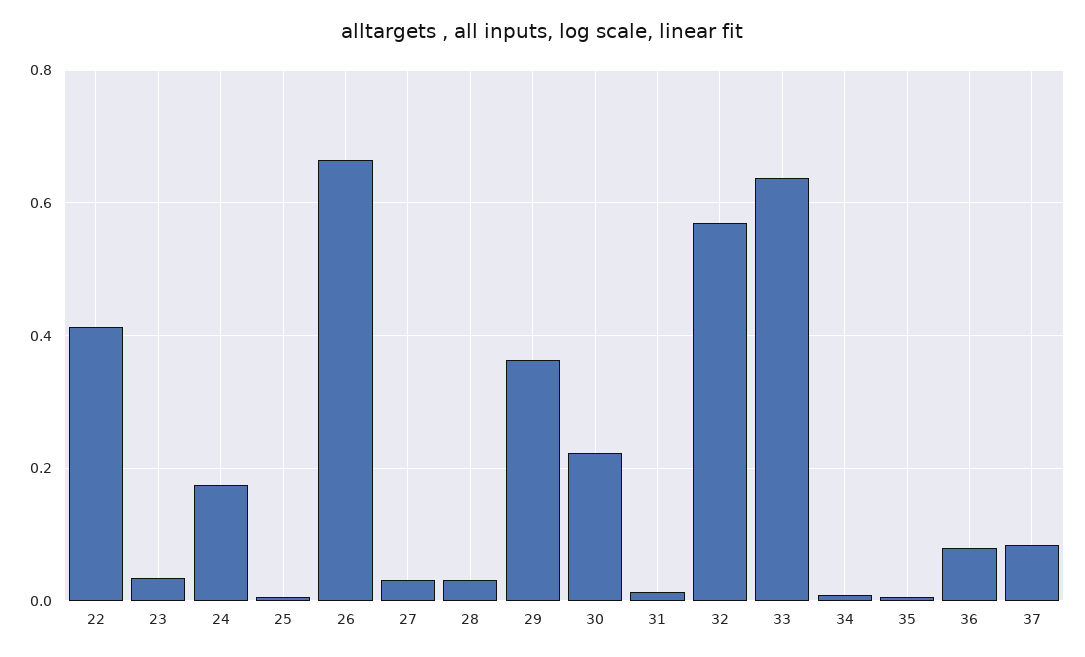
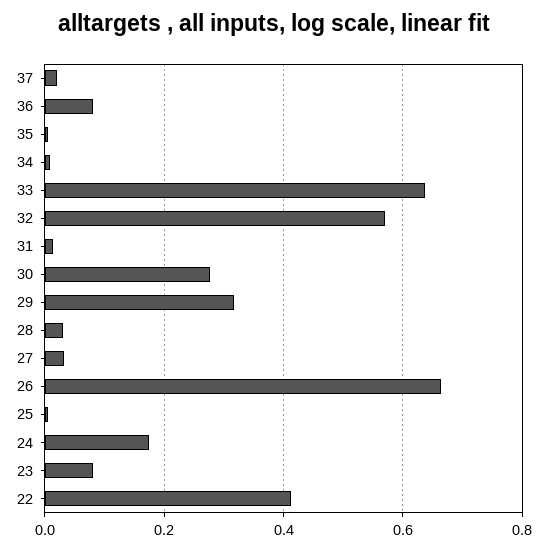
  {
    "22": 0.42,
-   "23": 0.04,
+   "23": 0.08,
    "24": 0.18,
    "25": 0,
    "26": 0.66,
    "27": 0.04,
    "28": 0.04,
-   "29": 0.36,
+   "29": 0.32,
-   "30": 0.22,
+   "30": 0.28,
    "31": 0.02,
    "32": 0.58,
    "33": 0.64,
    "34": 0,
    "35": 0,
    "36": 0.08,
-   "37": 0.08
+   "37": 0.02
  }

